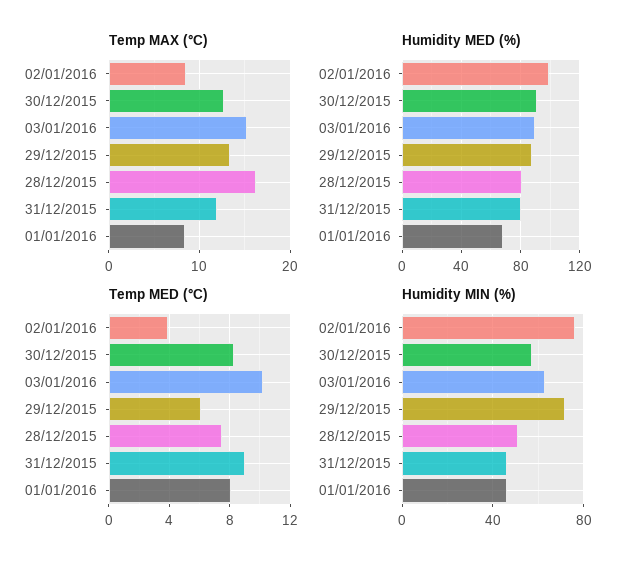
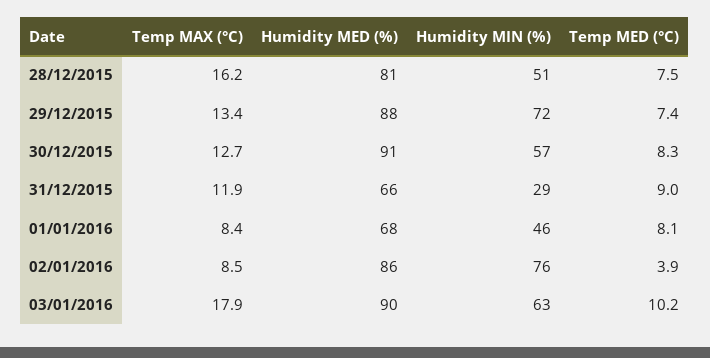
  {
    "Temp MAX (°C)": {
      "02/01/2016": 8.5,
      "30/12/2015": 12.7,
-     "03/01/2016": 15,
+     "03/01/2016": 17.9,
      "29/12/2015": 13.4,
      "28/12/2015": 16.2,
      "31/12/2015": 11.9,
      "01/01/2016": 8.4
    },
    "Humidity MED (%)": {
-     "02/01/2016": 100,
+     "02/01/2016": 86,
      "30/12/2015": 91,
      "03/01/2016": 90,
      "29/12/2015": 88,
      "28/12/2015": 81,
-     "31/12/2015": 80,
+     "31/12/2015": 66,
      "01/01/2016": 68
    },
    "Temp MED (°C)": {
      "02/01/2016": 3.9,
      "30/12/2015": 8.3,
      "03/01/2016": 10.2,
-     "29/12/2015": 6,
+     "29/12/2015": 7.4,
      "28/12/2015": 7.5,
      "31/12/2015": 9,
      "01/01/2016": 8.1
    },
    "Humidity MIN (%)": {
      "02/01/2016": 76,
      "30/12/2015": 57,
      "03/01/2016": 63,
      "29/12/2015": 72,
      "28/12/2015": 51,
-     "31/12/2015": 45,
+     "31/12/2015": 29,
      "01/01/2016": 46
    }
  }

